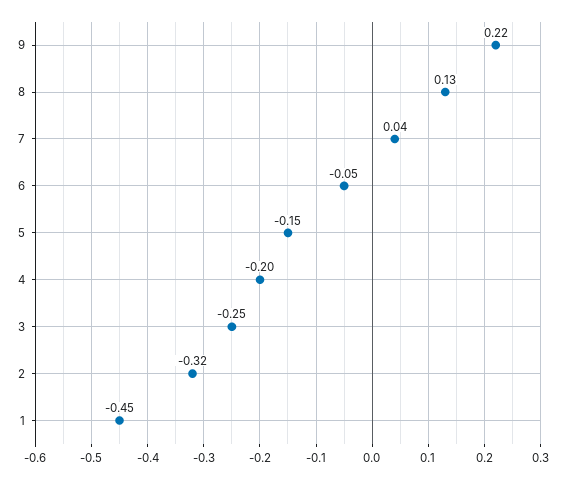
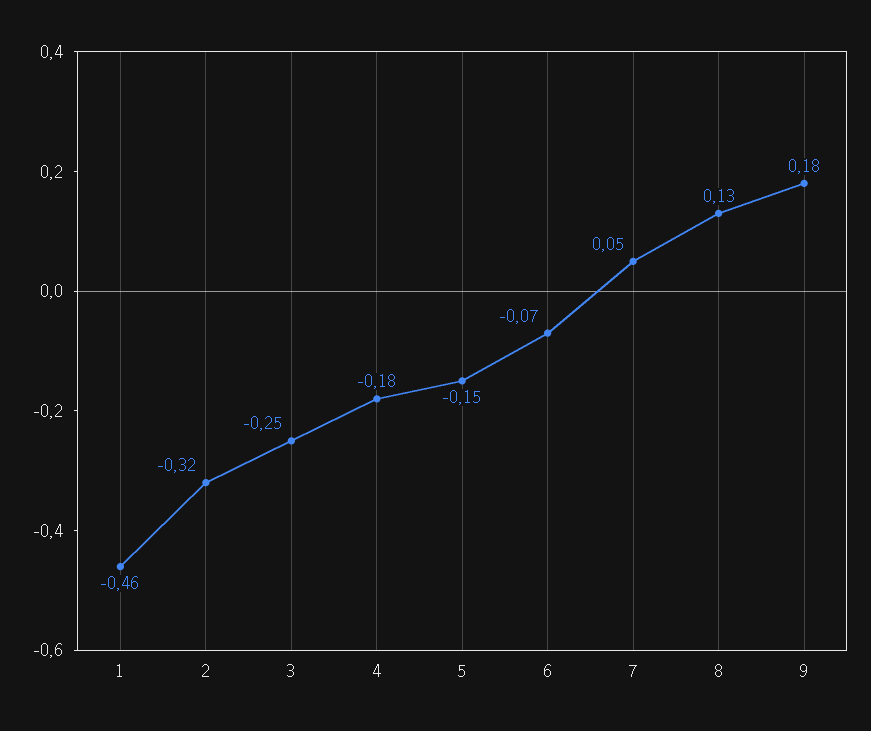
  {
-   "9": 0.22,
+   "9": 0.18,
    "8": 0.13,
-   "7": 0.04,
+   "7": 0.05,
-   "6": -0.05,
+   "6": -0.07,
    "5": -0.15,
-   "4": -0.2,
+   "4": -0.18,
    "3": -0.25,
    "2": -0.32,
-   "1": -0.45
+   "1": -0.46
  }

